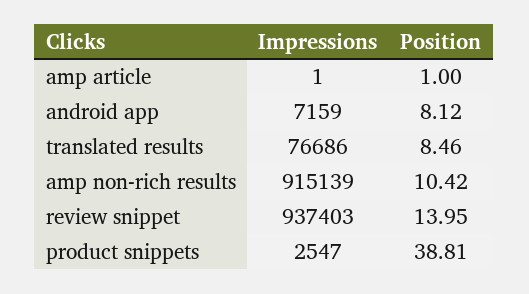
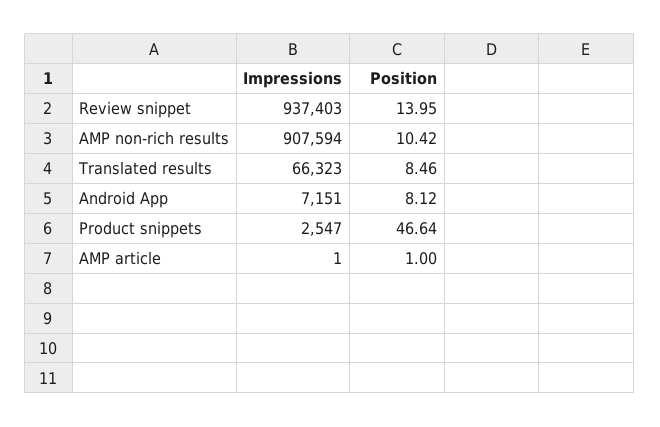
  {
    "Impressions": {
      "amp article": 1,
-     "android app": 7159,
+     "android app": 7151,
-     "translated results": 76686,
+     "translated results": 66323,
-     "amp non-rich results": 915139,
+     "amp non-rich results": 907594,
      "review snippet": 937403,
      "product snippets": 2547
    },
    "Position": {
      "amp article": 1,
      "android app": 8.12,
      "translated results": 8.46,
      "amp non-rich results": 10.42,
      "review snippet": 13.95,
-     "product snippets": 38.81
+     "product snippets": 46.64
    }
  }

